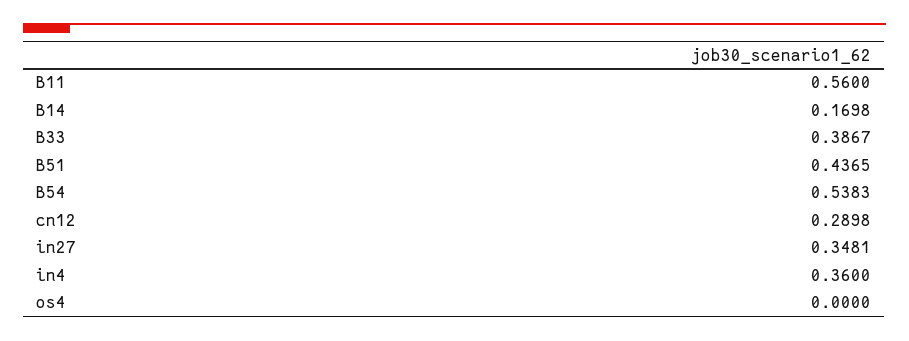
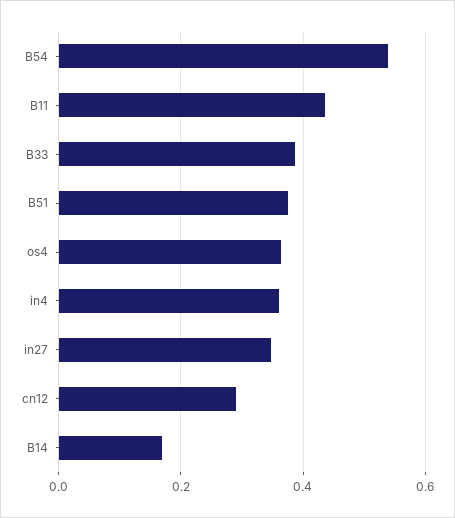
  {
-   "B11": 0.56,
+   "B11": 0.44,
    "B14": 0.1698,
    "B33": 0.3867,
-   "B51": 0.4365,
+   "B51": 0.38,
    "B54": 0.5383,
    "cn12": 0.2898,
    "in27": 0.3481,
    "in4": 0.36,
-   "os4": 0
+   "os4": 0.36
  }

